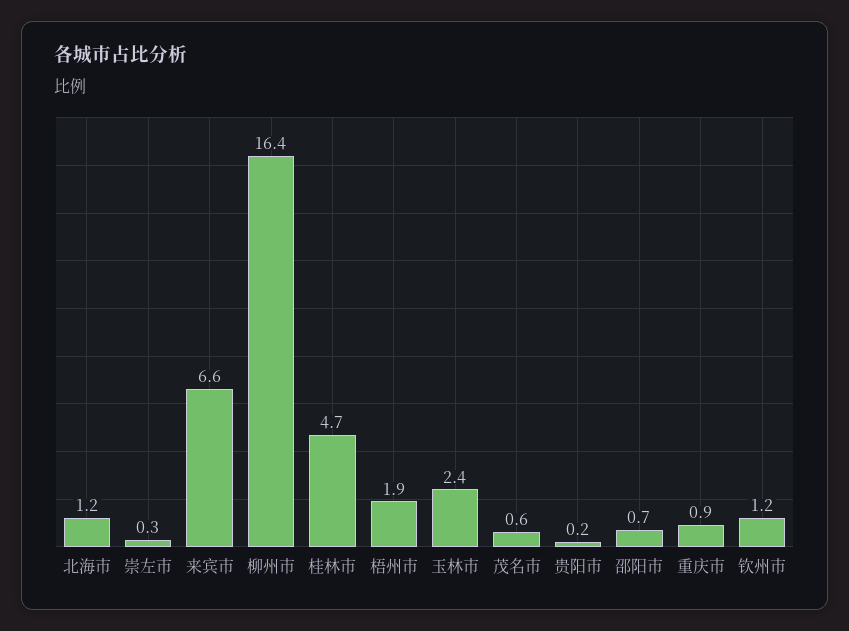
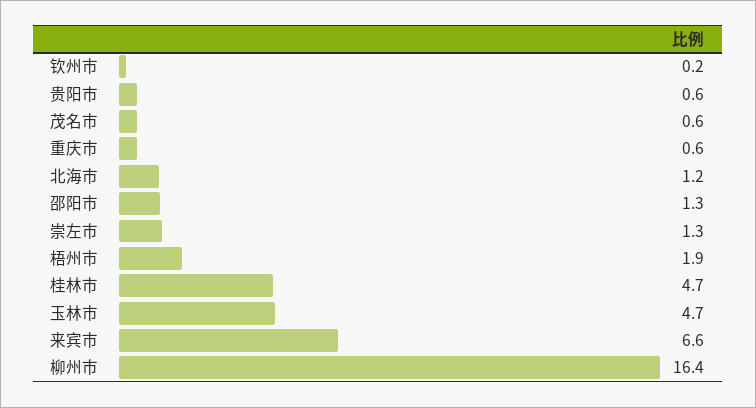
  {
    "北海市": 1.2,
-   "崇左市": 0.3,
+   "崇左市": 1.3,
    "来宾市": 6.6,
    "柳州市": 16.4,
    "桂林市": 4.7,
    "梧州市": 1.9,
-   "玉林市": 2.4,
+   "玉林市": 4.7,
    "茂名市": 0.6,
-   "贵阳市": 0.2,
+   "贵阳市": 0.6,
-   "邵阳市": 0.7,
+   "邵阳市": 1.3,
-   "重庆市": 0.9,
+   "重庆市": 0.6,
-   "钦州市": 1.2
+   "钦州市": 0.2
  }

